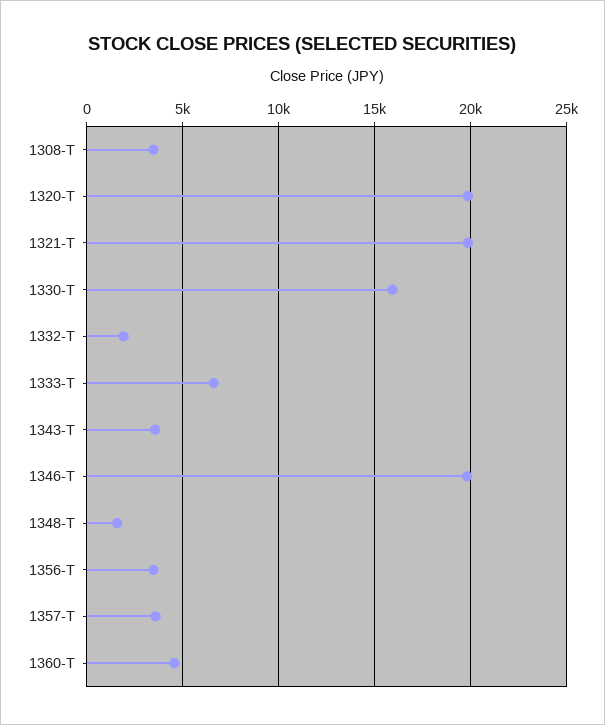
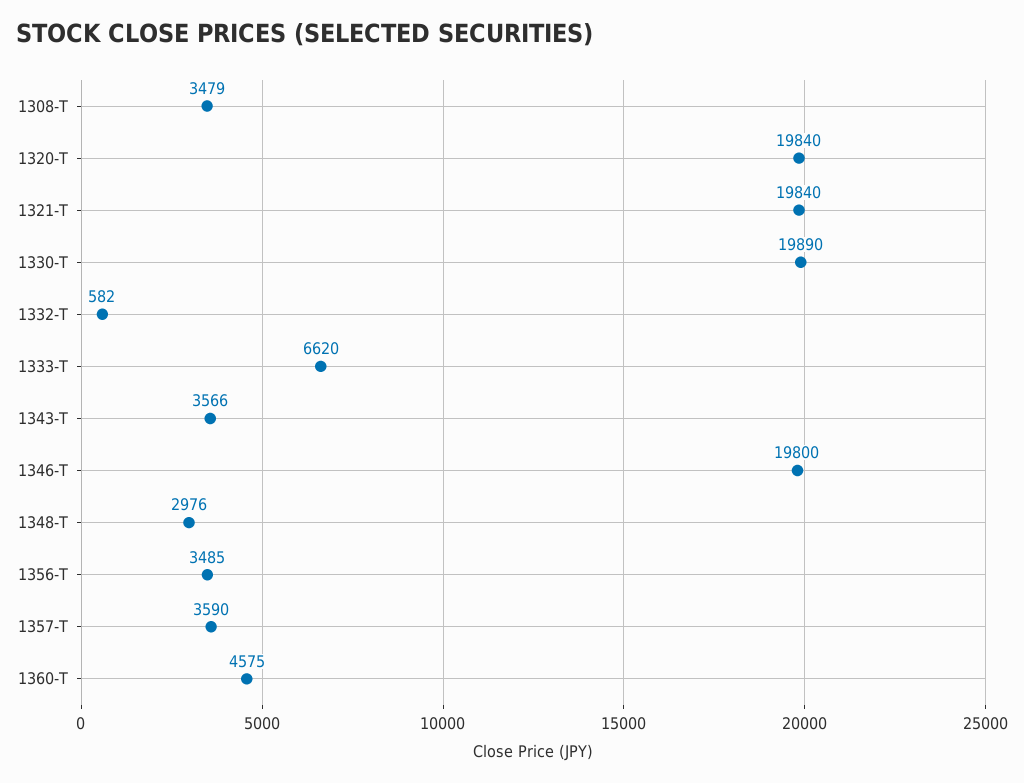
  {
    "1308-T": 3479,
    "1320-T": 19840,
    "1321-T": 19840,
-   "1330-T": 16000,
+   "1330-T": 19890,
-   "1332-T": 2000,
+   "1332-T": 582,
    "1333-T": 6620,
    "1343-T": 3566,
    "1346-T": 19800,
-   "1348-T": 1500,
+   "1348-T": 2976,
    "1356-T": 3485,
    "1357-T": 3590,
    "1360-T": 4575
  }

